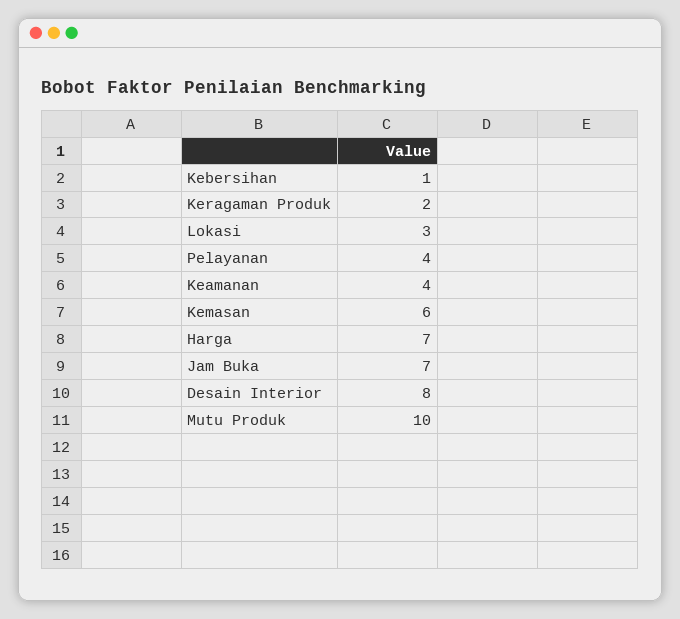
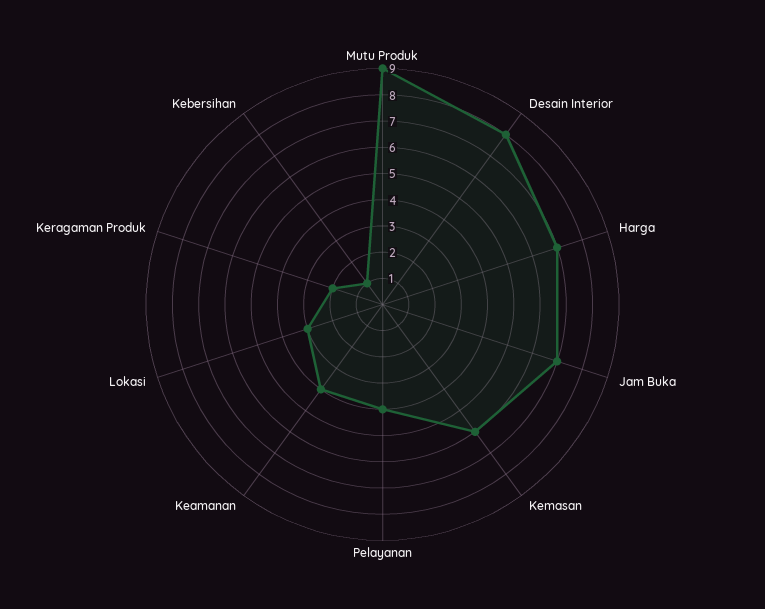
  {
    "Kebersihan": 1,
    "Keragaman Produk": 2,
    "Lokasi": 3,
    "Pelayanan": 4,
    "Keamanan": 4,
    "Kemasan": 6,
    "Harga": 7,
    "Jam Buka": 7,
    "Desain Interior": 8,
-   "Mutu Produk": 10
+   "Mutu Produk": 9
  }

